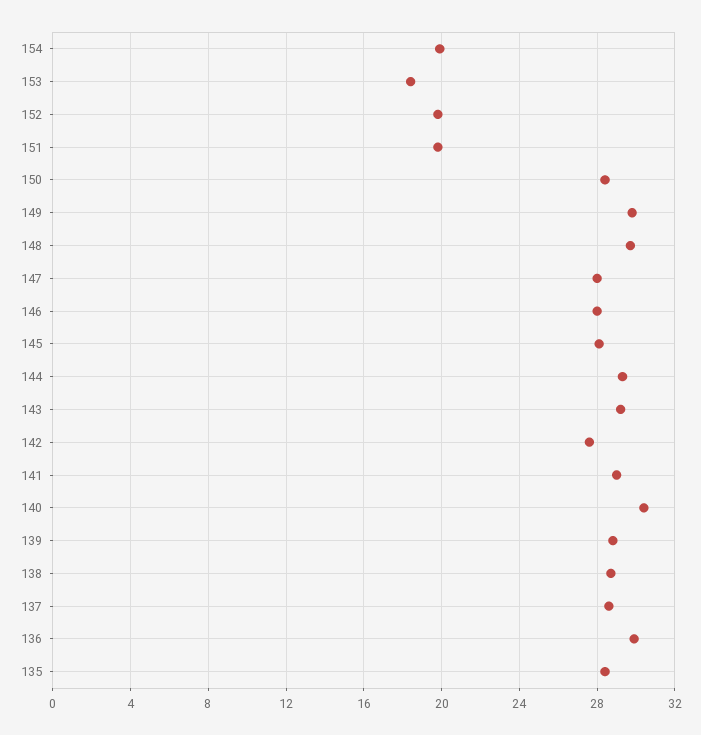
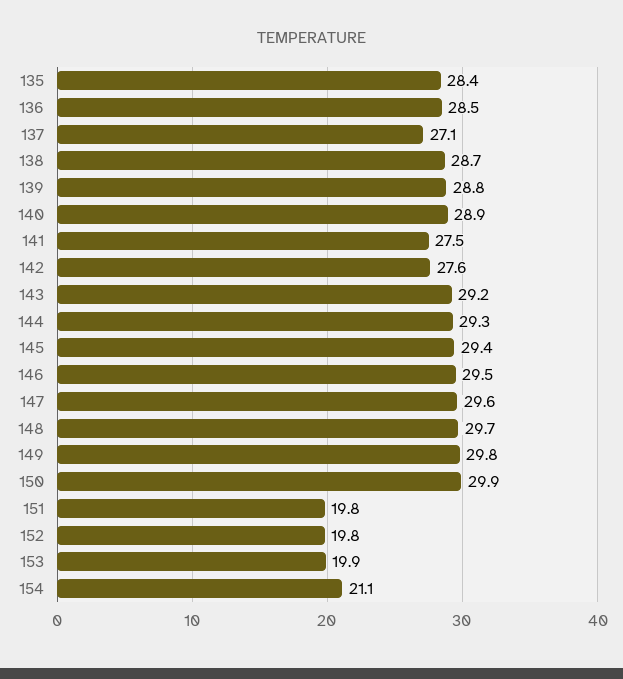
  {
-   "154": 20,
+   "154": 21.1,
-   "153": 18.5,
+   "153": 19.9,
    "152": 19.8,
    "151": 19.8,
-   "150": 28.5,
+   "150": 29.9,
    "149": 29.8,
    "148": 29.7,
-   "147": 28,
+   "147": 29.6,
-   "146": 28,
+   "146": 29.5,
-   "145": 28,
+   "145": 29.4,
    "144": 29.3,
    "143": 29.2,
    "142": 27.6,
-   "141": 29,
+   "141": 27.5,
-   "140": 30.5,
+   "140": 28.9,
    "139": 28.8,
    "138": 28.7,
-   "137": 28.5,
+   "137": 27.1,
-   "136": 30,
+   "136": 28.5,
    "135": 28.4
  }

